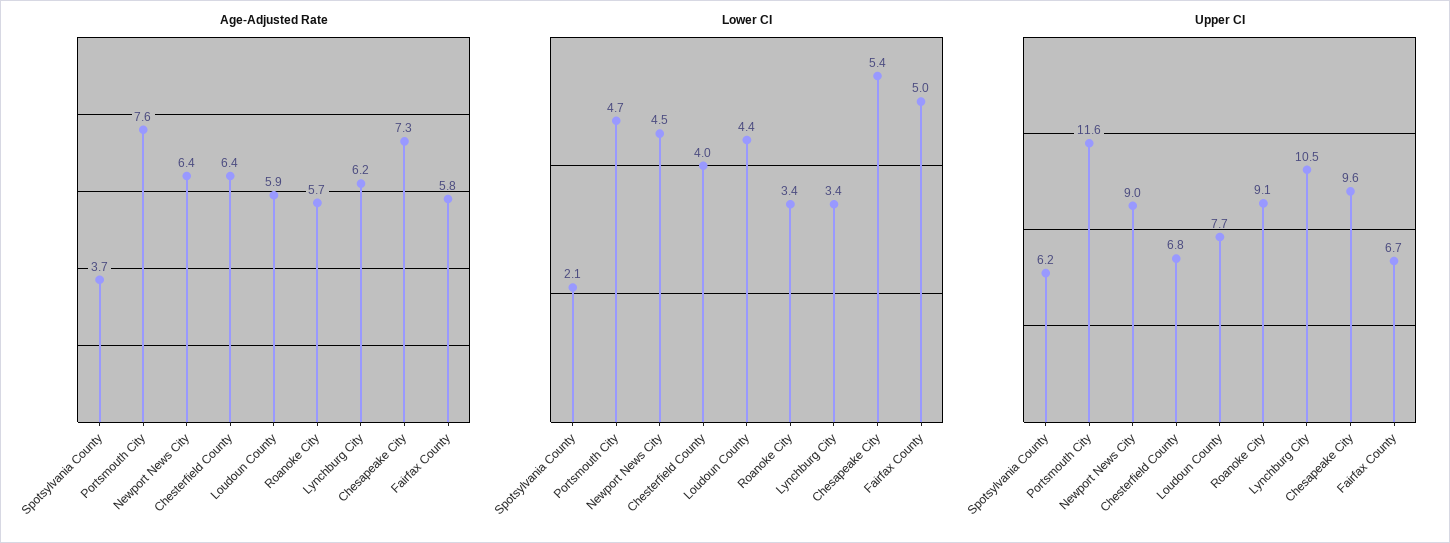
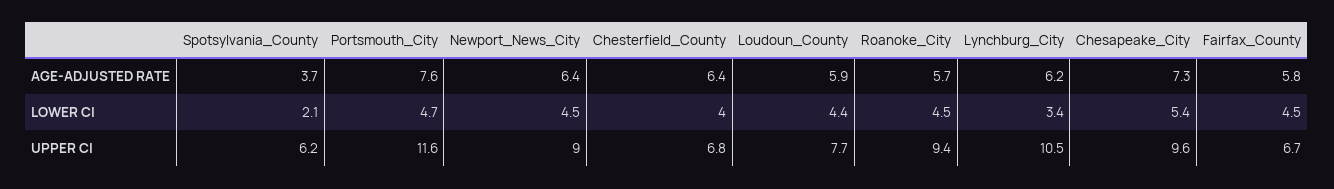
  {
    "Age-Adjusted Rate": {
      "Spotsylvania County": 3.7,
      "Portsmouth City": 7.6,
      "Newport News City": 6.4,
      "Chesterfield County": 6.4,
      "Loudoun County": 5.9,
      "Roanoke City": 5.7,
      "Lynchburg City": 6.2,
      "Chesapeake City": 7.3,
      "Fairfax County": 5.8
    },
    "Lower CI": {
      "Spotsylvania County": 2.1,
      "Portsmouth City": 4.7,
      "Newport News City": 4.5,
      "Chesterfield County": 4,
      "Loudoun County": 4.4,
-     "Roanoke City": 3.4,
+     "Roanoke City": 4.5,
      "Lynchburg City": 3.4,
      "Chesapeake City": 5.4,
-     "Fairfax County": 5
+     "Fairfax County": 4.5
    },
    "Upper CI": {
      "Spotsylvania County": 6.2,
      "Portsmouth City": 11.6,
      "Newport News City": 9,
      "Chesterfield County": 6.8,
      "Loudoun County": 7.7,
-     "Roanoke City": 9.1,
+     "Roanoke City": 9.4,
      "Lynchburg City": 10.5,
      "Chesapeake City": 9.6,
      "Fairfax County": 6.7
    }
  }

